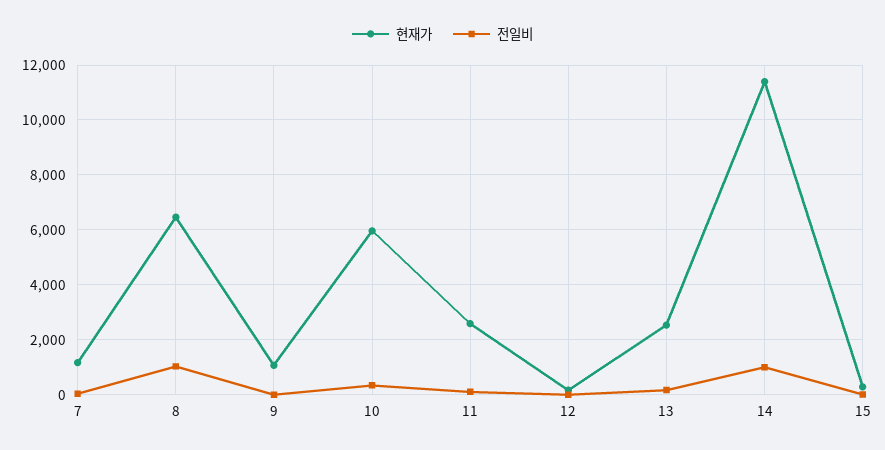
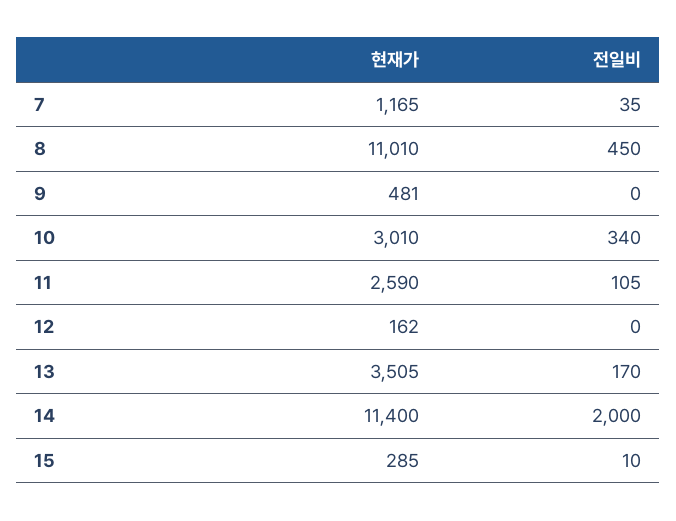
  {
    "현재가": {
      "7": 1165,
-     "8": 6500,
+     "8": 11010,
-     "9": 1000,
+     "9": 481,
-     "10": 6000,
+     "10": 3010,
      "11": 2590,
      "12": 162,
-     "13": 2500,
+     "13": 3505,
      "14": 11400,
      "15": 285
    },
    "전일비": {
      "7": 35,
-     "8": 1000,
+     "8": 450,
      "9": 0,
      "10": 340,
      "11": 105,
      "12": 0,
      "13": 170,
-     "14": 1000,
+     "14": 2000,
      "15": 10
    }
  }

